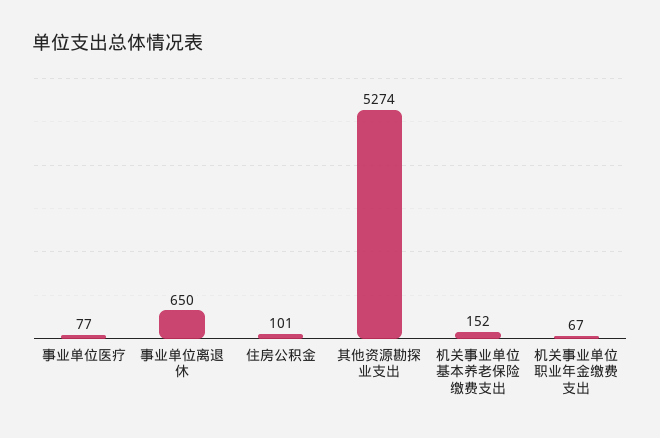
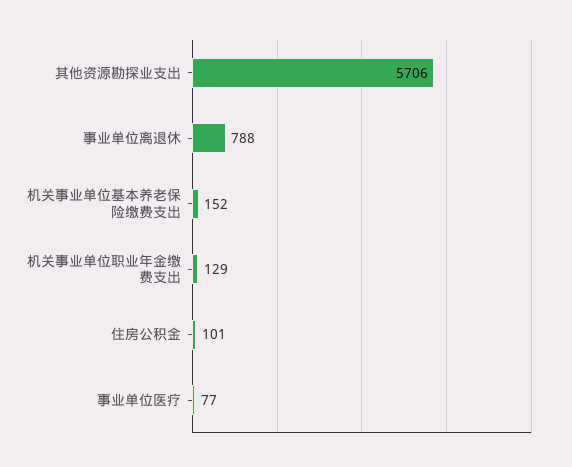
  {
    "事业单位医疗": 77,
-   "事业单位离退休": 650,
+   "事业单位离退休": 788,
    "住房公积金": 101,
-   "其他资源勘探业支出": 5274,
+   "其他资源勘探业支出": 5706,
    "机关事业单位基本养老保险缴费支出": 152,
-   "机关事业单位职业年金缴费支出": 67
+   "机关事业单位职业年金缴费支出": 129
  }

